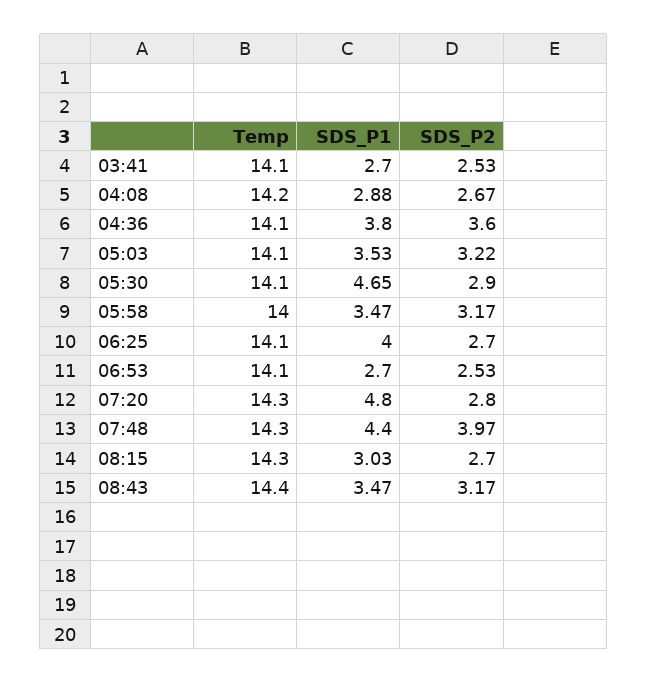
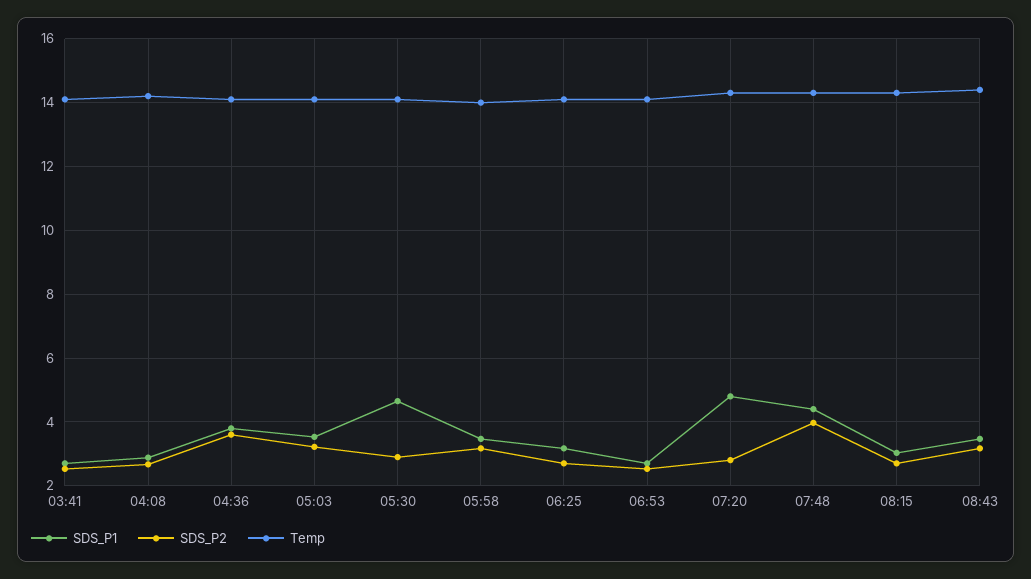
  {
    "Temp": {
      "03:41": 14.1,
      "04:08": 14.2,
      "04:36": 14.1,
      "05:03": 14.1,
      "05:30": 14.1,
      "05:58": 14,
      "06:25": 14.1,
      "06:53": 14.1,
      "07:20": 14.3,
      "07:48": 14.3,
      "08:15": 14.3,
      "08:43": 14.4
    },
    "SDS_P1": {
      "03:41": 2.7,
      "04:08": 2.88,
      "04:36": 3.8,
      "05:03": 3.53,
      "05:30": 4.65,
      "05:58": 3.47,
-     "06:25": 4,
+     "06:25": 3.2,
      "06:53": 2.7,
      "07:20": 4.8,
      "07:48": 4.4,
      "08:15": 3.03,
      "08:43": 3.47
    },
    "SDS_P2": {
      "03:41": 2.53,
      "04:08": 2.67,
      "04:36": 3.6,
      "05:03": 3.22,
      "05:30": 2.9,
      "05:58": 3.17,
      "06:25": 2.7,
      "06:53": 2.53,
      "07:20": 2.8,
      "07:48": 3.97,
      "08:15": 2.7,
      "08:43": 3.17
    }
  }

